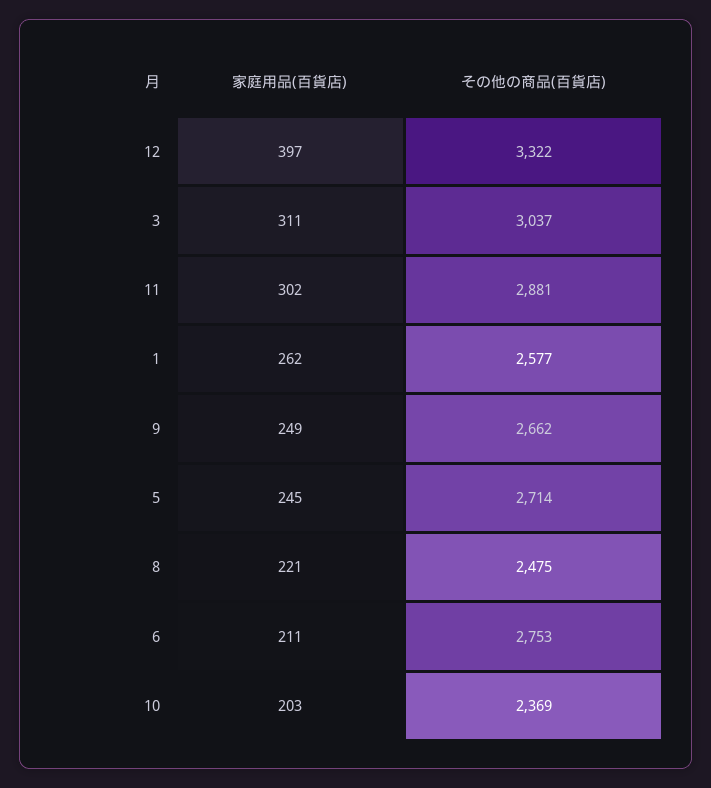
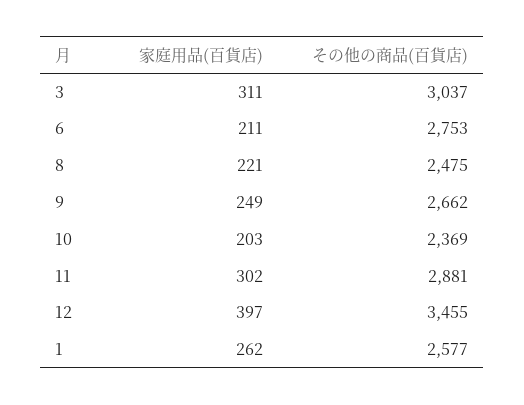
  {
    "家庭用品(百貨店)": {
      "12": 397,
      "3": 311,
      "11": 302,
      "1": 262,
      "9": 249,
-     "5": 245,
      "8": 221,
      "6": 211,
      "10": 203
    },
    "その他の商品(百貨店)": {
-     "12": 3322,
+     "12": 3455,
      "3": 3037,
      "11": 2881,
      "1": 2577,
      "9": 2662,
-     "5": 2714,
      "8": 2475,
      "6": 2753,
      "10": 2369
    }
  }

